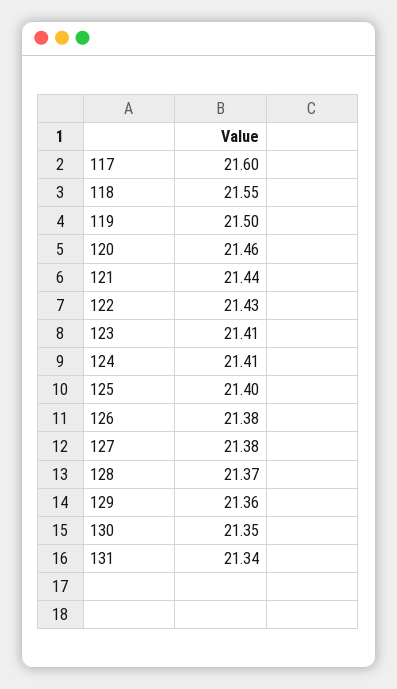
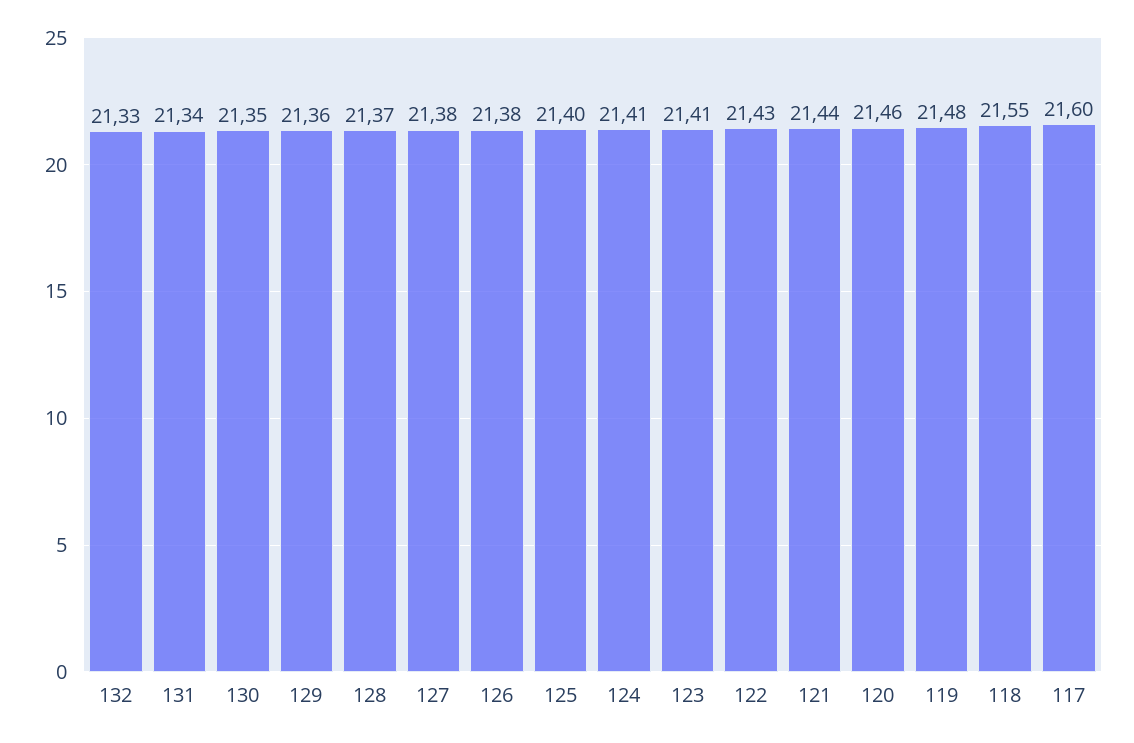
  {
    "117": 21.6,
    "118": 21.55,
-   "119": 21.5,
+   "119": 21.48,
    "120": 21.46,
    "121": 21.44,
    "122": 21.43,
    "123": 21.41,
    "124": 21.41,
    "125": 21.4,
    "126": 21.38,
    "127": 21.38,
    "128": 21.37,
    "129": 21.36,
    "130": 21.35,
-   "131": 21.34
+   "131": 21.34,
+   "132": 21.33
  }

